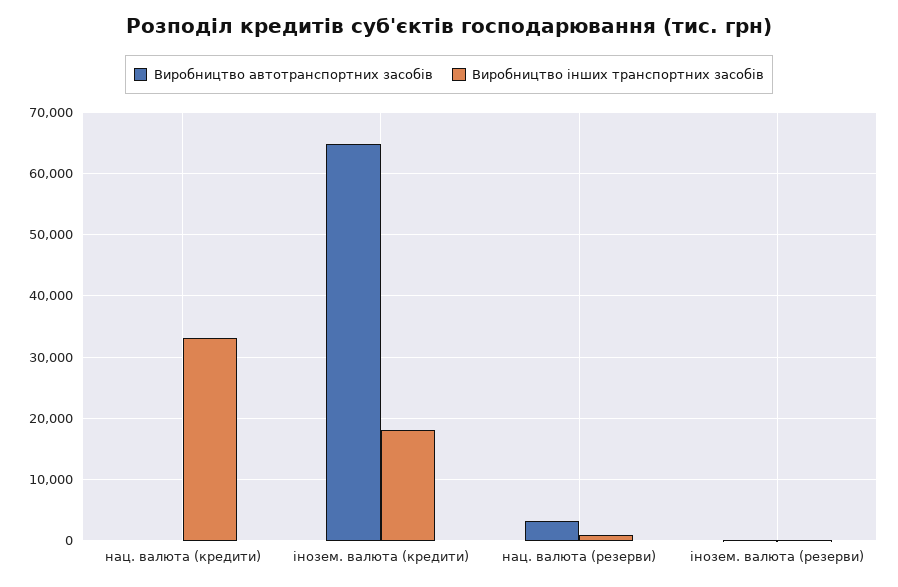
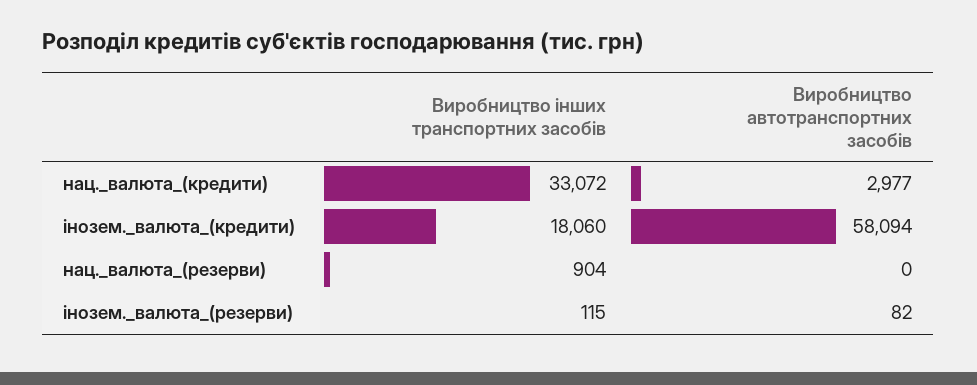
  {
    "Виробництво автотранспортних засобів": {
-     "нац. валюта (кредити)": 0,
+     "нац. валюта (кредити)": 2977,
-     "інозем. валюта (кредити)": 65000,
+     "інозем. валюта (кредити)": 58094,
-     "нац. валюта (резерви)": 3000,
+     "нац. валюта (резерви)": 0,
      "інозем. валюта (резерви)": 82
    },
    "Виробництво інших транспортних засобів": {
      "нац. валюта (кредити)": 33072,
      "інозем. валюта (кредити)": 18060,
      "нац. валюта (резерви)": 904,
      "інозем. валюта (резерви)": 115
    }
  }

